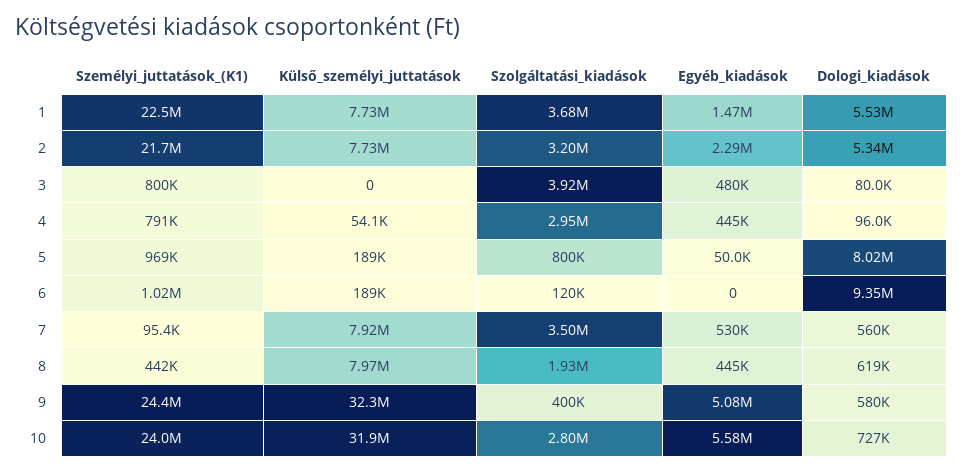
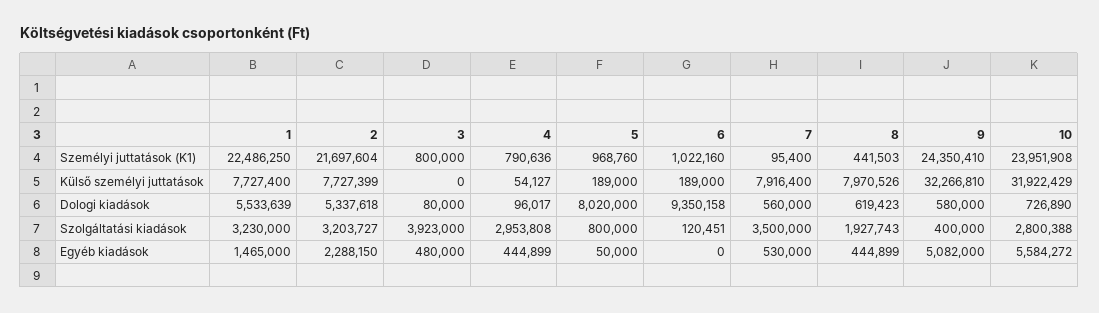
  {
    "Személyi_juttatások_(K1)": {
      "1": 22486250,
      "2": 21697604,
      "3": 800000,
      "4": 790636,
      "5": 968760,
      "6": 1022160,
      "7": 95400,
      "8": 441503,
      "9": 24350410,
      "10": 23951908
    },
    "Külső_személyi_juttatások": {
      "1": 7727400,
      "2": 7727399,
      "3": 0,
      "4": 54127,
      "5": 189000,
      "6": 189000,
      "7": 7916400,
      "8": 7970526,
      "9": 32266810,
      "10": 31922429
    },
    "Szolgáltatási_kiadások": {
-     "1": 3680000,
+     "1": 3230000,
      "2": 3203727,
      "3": 3923000,
      "4": 2953808,
      "5": 800000,
      "6": 120451,
      "7": 3500000,
      "8": 1927743,
      "9": 400000,
      "10": 2800388
    },
    "Egyéb_kiadások": {
      "1": 1465000,
      "2": 2288150,
      "3": 480000,
      "4": 444899,
      "5": 50000,
      "6": 0,
      "7": 530000,
      "8": 444899,
      "9": 5082000,
      "10": 5584272
    },
    "Dologi_kiadások": {
      "1": 5533639,
      "2": 5337618,
      "3": 80000,
      "4": 96017,
      "5": 8020000,
      "6": 9350158,
      "7": 560000,
      "8": 619423,
      "9": 580000,
      "10": 726890
    }
  }

